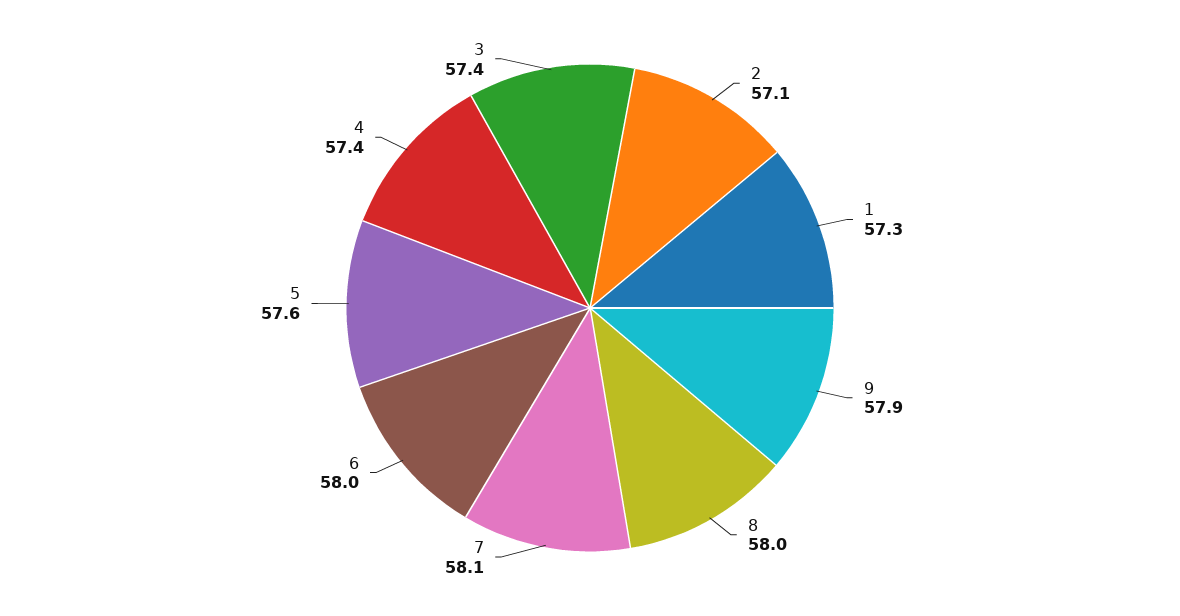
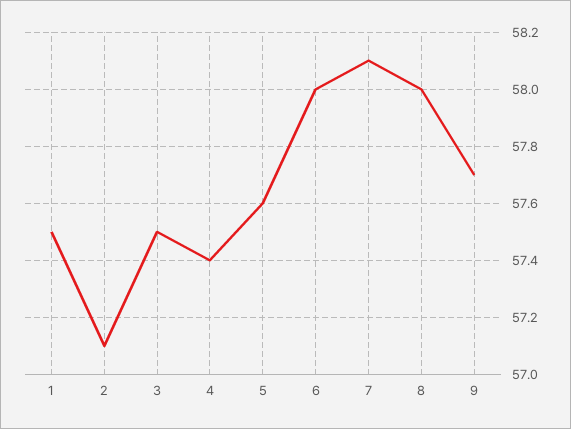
  {
    "2": 57.1,
-   "1": 57.3,
+   "1": 57.5,
-   "9": 57.9,
+   "9": 57.7,
    "8": 58,
    "7": 58.1,
    "6": 58,
    "5": 57.6,
    "4": 57.4,
-   "3": 57.4
+   "3": 57.5
  }

